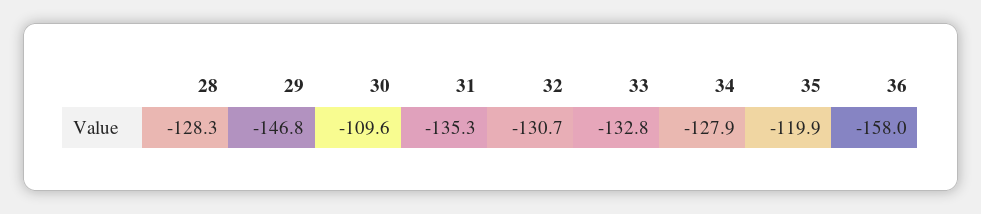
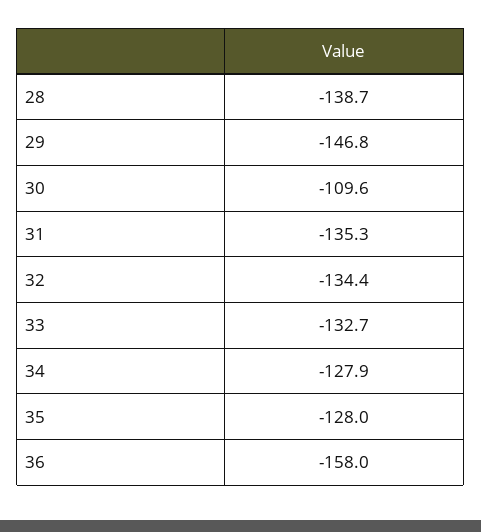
  {
-   "28": -128.3,
+   "28": -138.7,
    "29": -146.8,
    "30": -109.6,
    "31": -135.3,
-   "32": -130.7,
+   "32": -134.4,
-   "33": -132.8,
+   "33": -132.7,
    "34": -127.9,
-   "35": -119.9,
+   "35": -128,
    "36": -158
  }

